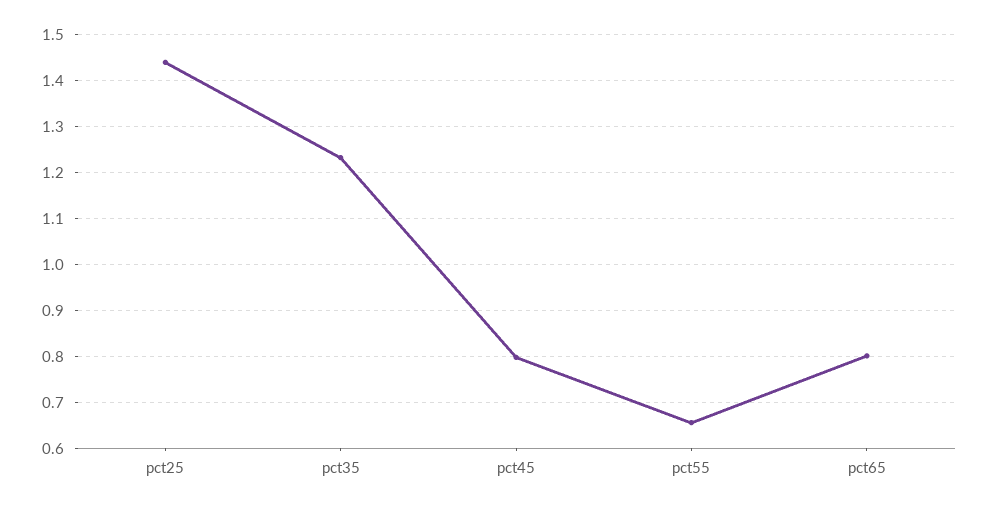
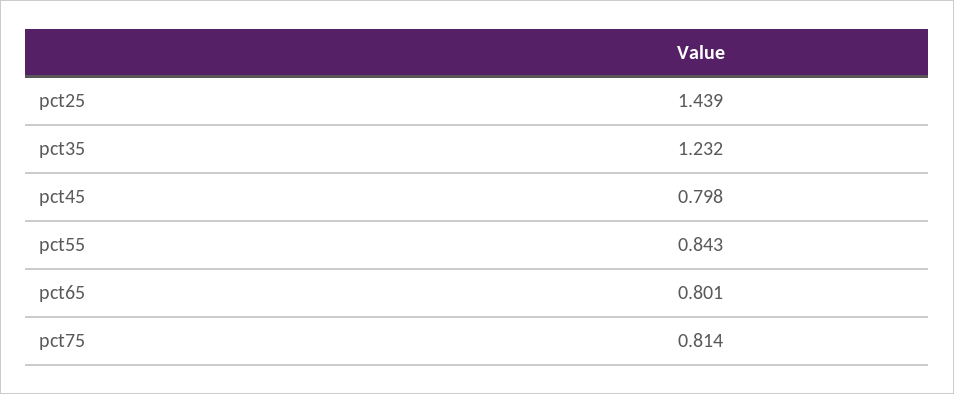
  {
    "pct25": 1.439,
    "pct35": 1.232,
    "pct45": 0.798,
-   "pct55": 0.66,
+   "pct55": 0.843,
-   "pct65": 0.801
+   "pct65": 0.801,
+   "pct75": 0.814
  }

